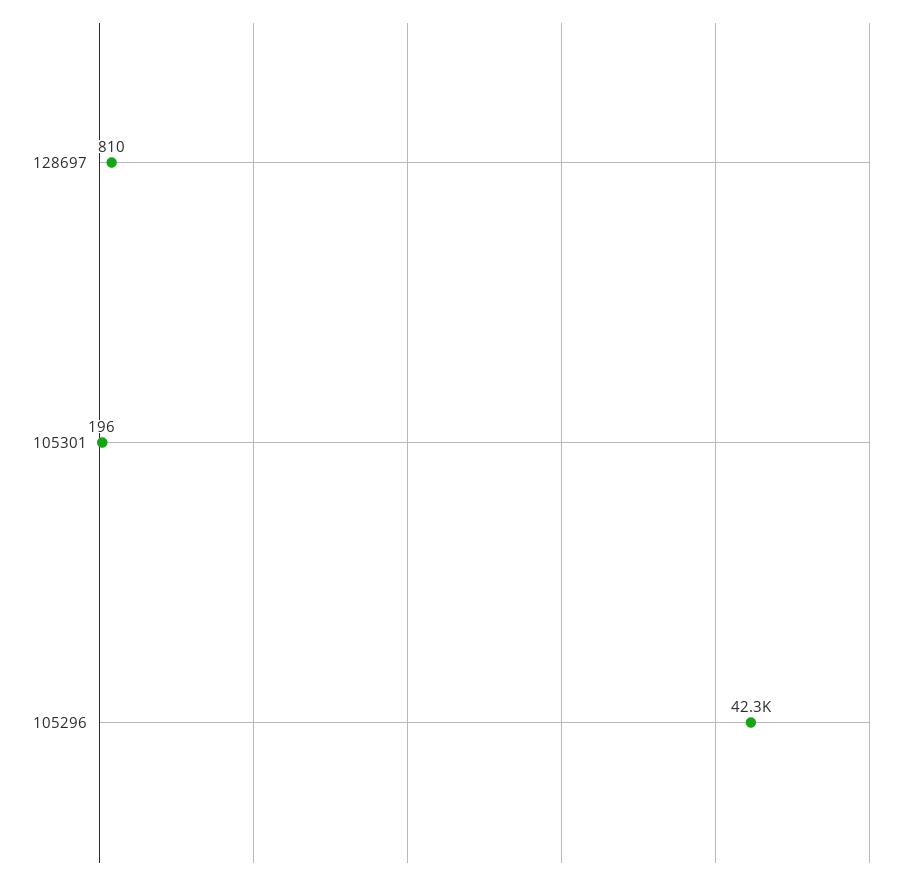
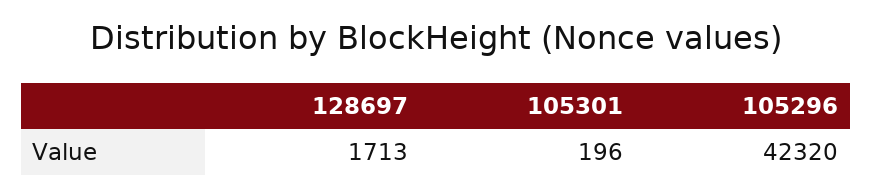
  {
-   "128697": 810,
+   "128697": 1713,
    "105301": 196,
    "105296": 42320
  }

